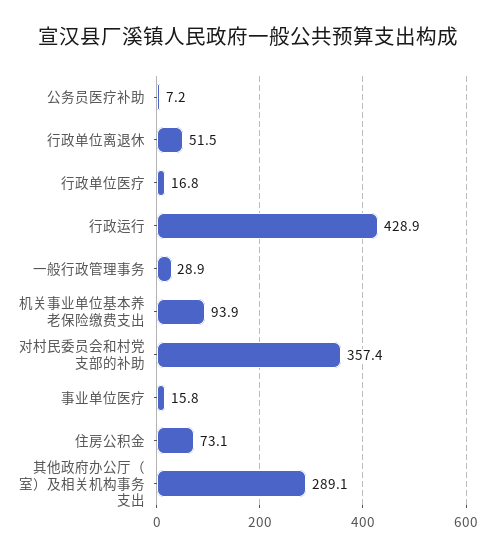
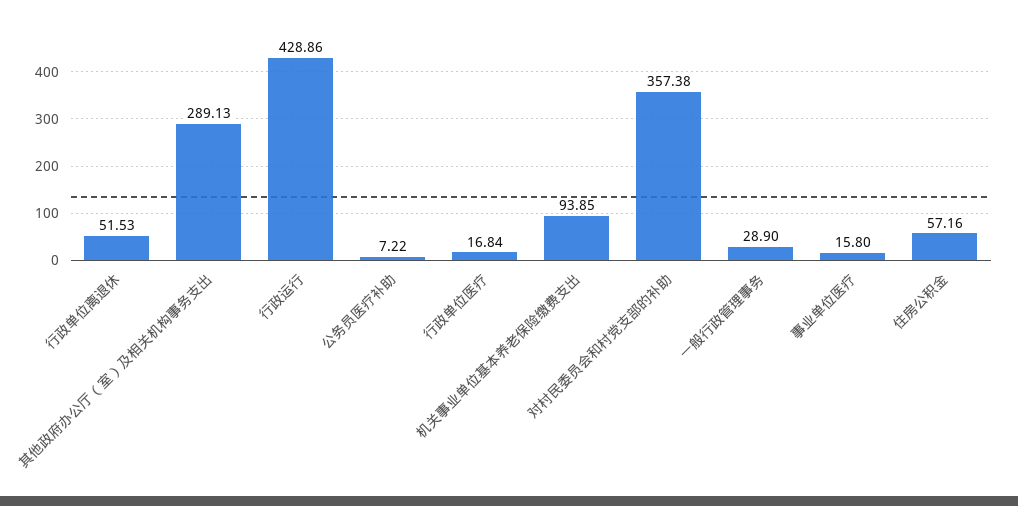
  {
    "公务员医疗补助": 7.22,
    "行政单位离退休": 51.53,
    "行政单位医疗": 16.84,
    "行政运行": 428.86,
    "一般行政管理事务": 28.9,
    "机关事业单位基本养老保险缴费支出": 93.85,
    "对村民委员会和村党支部的补助": 357.38,
    "事业单位医疗": 15.8,
-   "住房公积金": 73.1,
+   "住房公积金": 57.16,
    "其他政府办公厅（室）及相关机构事务支出": 289.13
  }

